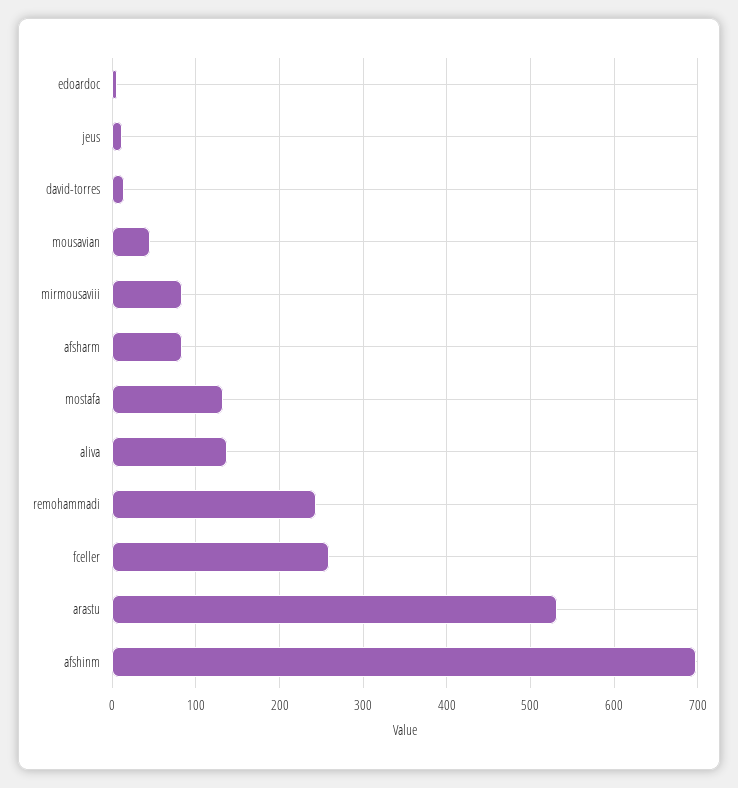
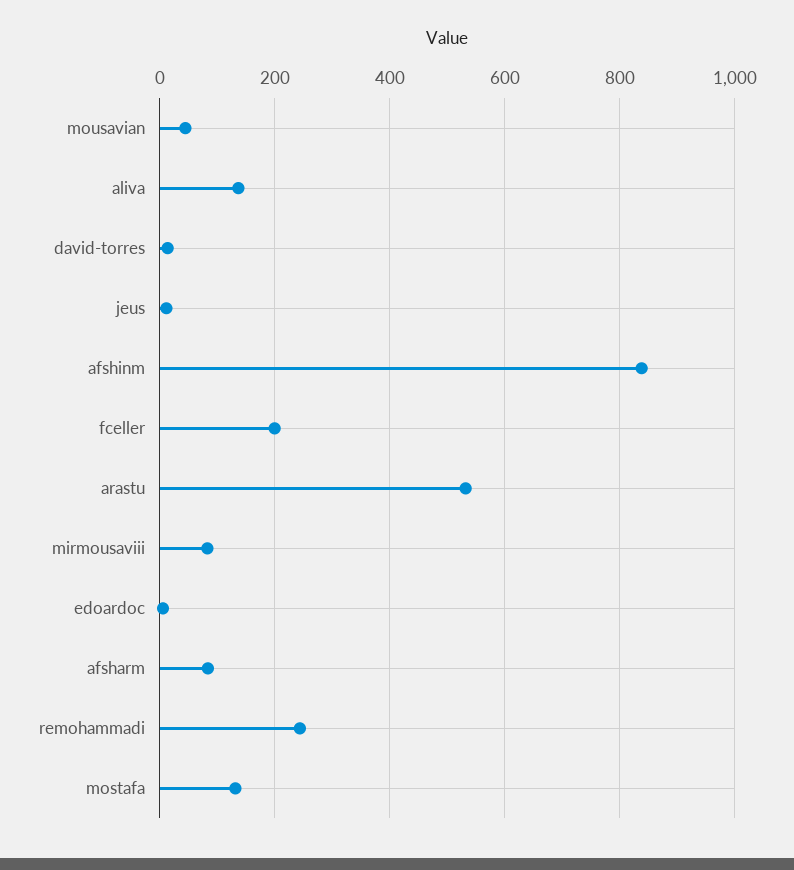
  {
    "edoardoc": 10,
    "jeus": 10,
    "david-torres": 10,
    "mousavian": 50,
    "mirmousaviii": 80,
    "afsharm": 80,
    "mostafa": 130,
    "aliva": 140,
    "remohammadi": 240,
-   "fceller": 260,
+   "fceller": 200,
    "arastu": 530,
-   "afshinm": 700
+   "afshinm": 840
  }

